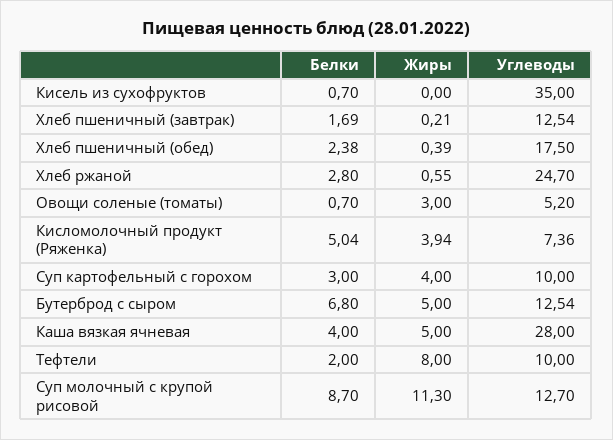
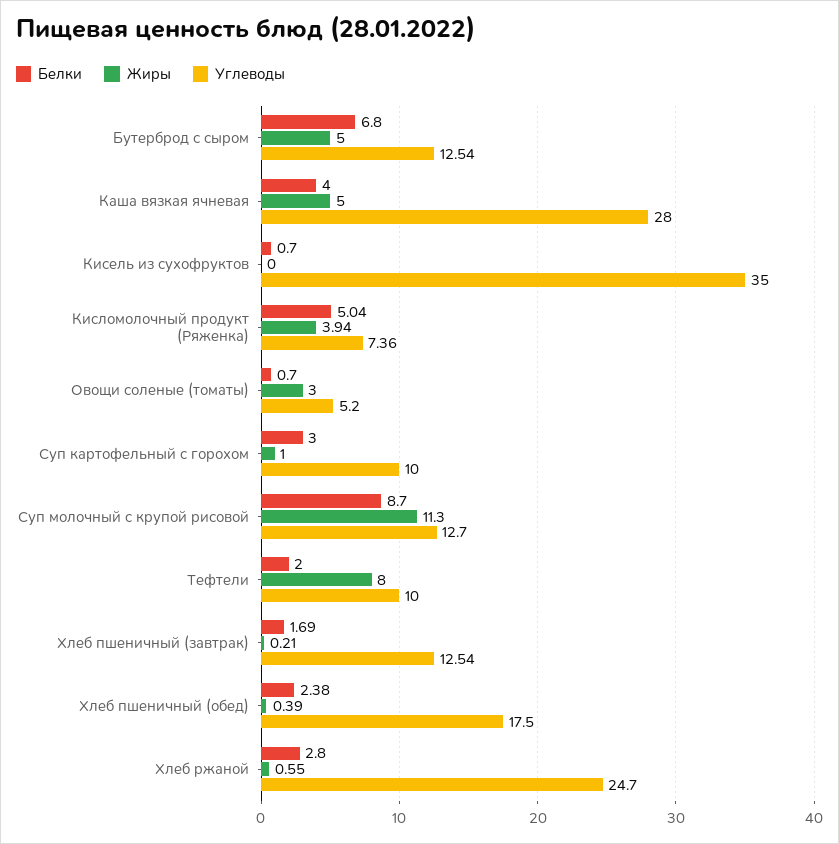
  {
    "Белки": {
      "Кисель из сухофруктов": 0.7,
      "Хлеб пшеничный (завтрак)": 1.69,
      "Хлеб пшеничный (обед)": 2.38,
      "Хлеб ржаной": 2.8,
      "Овощи соленые (томаты)": 0.7,
      "Кисломолочный продукт (Ряженка)": 5.04,
      "Суп картофельный с горохом": 3,
      "Бутерброд с сыром": 6.8,
      "Каша вязкая ячневая": 4,
      "Тефтели": 2,
      "Суп молочный с крупой рисовой": 8.7
    },
    "Жиры": {
      "Кисель из сухофруктов": 0,
      "Хлеб пшеничный (завтрак)": 0.21,
      "Хлеб пшеничный (обед)": 0.39,
      "Хлеб ржаной": 0.55,
      "Овощи соленые (томаты)": 3,
      "Кисломолочный продукт (Ряженка)": 3.94,
-     "Суп картофельный с горохом": 4,
+     "Суп картофельный с горохом": 1,
      "Бутерброд с сыром": 5,
      "Каша вязкая ячневая": 5,
      "Тефтели": 8,
      "Суп молочный с крупой рисовой": 11.3
    },
    "Углеводы": {
      "Кисель из сухофруктов": 35,
      "Хлеб пшеничный (завтрак)": 12.54,
      "Хлеб пшеничный (обед)": 17.5,
      "Хлеб ржаной": 24.7,
      "Овощи соленые (томаты)": 5.2,
      "Кисломолочный продукт (Ряженка)": 7.36,
      "Суп картофельный с горохом": 10,
      "Бутерброд с сыром": 12.54,
      "Каша вязкая ячневая": 28,
      "Тефтели": 10,
      "Суп молочный с крупой рисовой": 12.7
    }
  }

